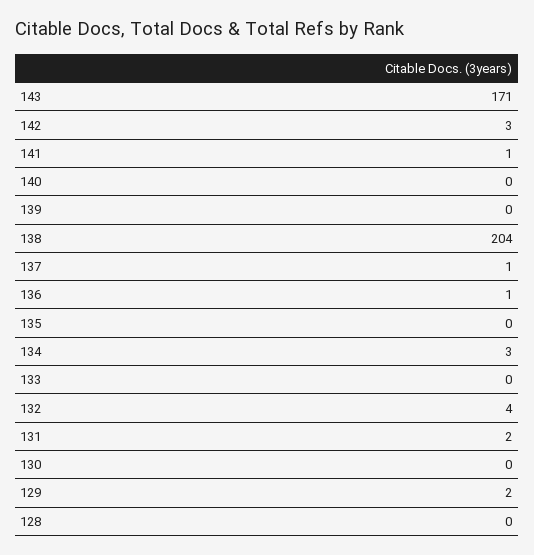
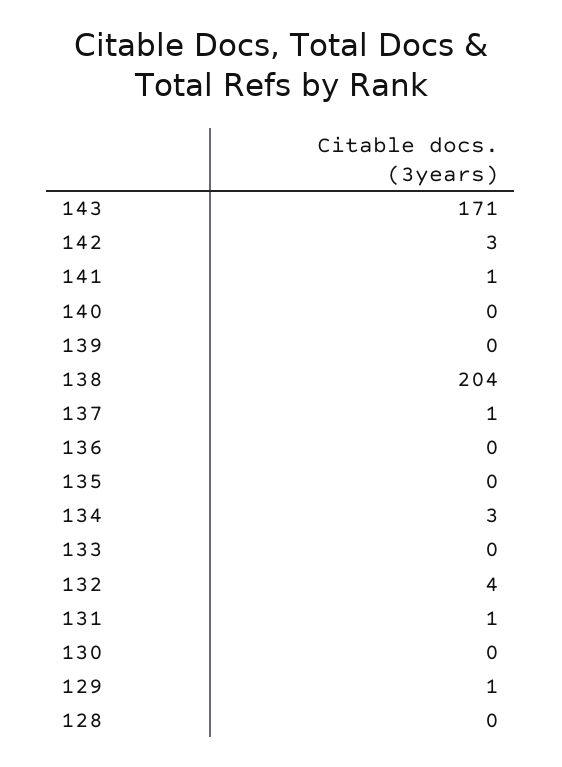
  {
    "143": 171,
    "142": 3,
    "141": 1,
    "140": 0,
    "139": 0,
    "138": 204,
    "137": 1,
-   "136": 1,
+   "136": 0,
    "135": 0,
    "134": 3,
    "133": 0,
    "132": 4,
-   "131": 2,
+   "131": 1,
    "130": 0,
-   "129": 2,
+   "129": 1,
    "128": 0
  }

